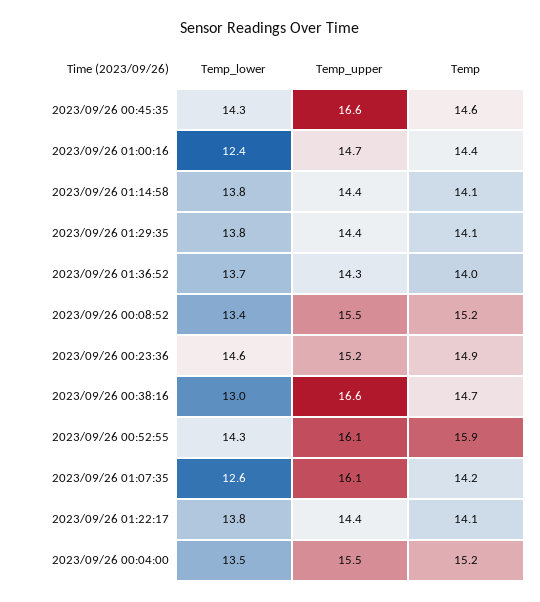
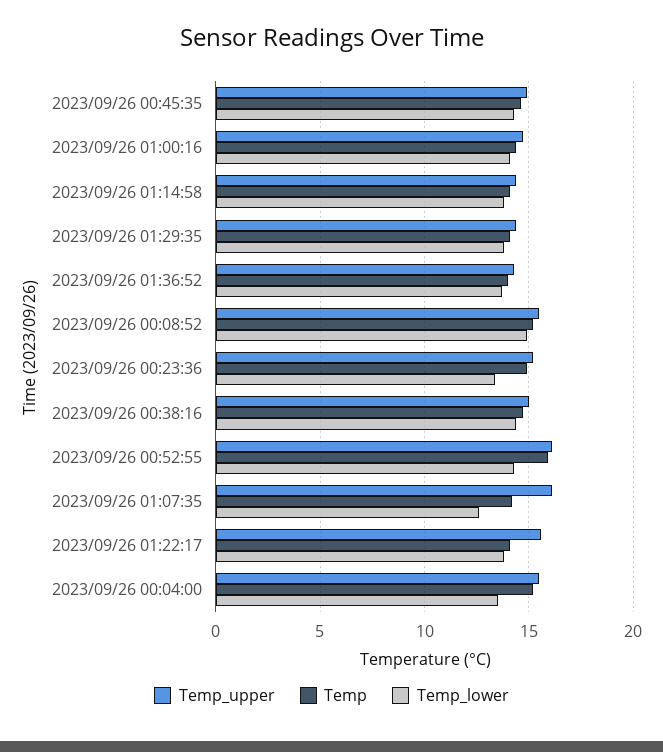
  {
    "Temp_lower": {
      "2023/09/26 00:45:35": 14.3,
-     "2023/09/26 01:00:16": 12.4,
+     "2023/09/26 01:00:16": 14,
      "2023/09/26 01:14:58": 13.8,
      "2023/09/26 01:29:35": 13.8,
      "2023/09/26 01:36:52": 13.7,
-     "2023/09/26 00:08:52": 13.4,
+     "2023/09/26 00:08:52": 15,
-     "2023/09/26 00:23:36": 14.6,
+     "2023/09/26 00:23:36": 13.5,
-     "2023/09/26 00:38:16": 13,
+     "2023/09/26 00:38:16": 14.5,
      "2023/09/26 00:52:55": 14.3,
      "2023/09/26 01:07:35": 12.6,
      "2023/09/26 01:22:17": 13.8,
      "2023/09/26 00:04:00": 13.5
    },
    "Temp_upper": {
-     "2023/09/26 00:45:35": 16.6,
+     "2023/09/26 00:45:35": 15,
      "2023/09/26 01:00:16": 14.7,
      "2023/09/26 01:14:58": 14.4,
      "2023/09/26 01:29:35": 14.4,
      "2023/09/26 01:36:52": 14.3,
      "2023/09/26 00:08:52": 15.5,
      "2023/09/26 00:23:36": 15.2,
-     "2023/09/26 00:38:16": 16.6,
+     "2023/09/26 00:38:16": 15,
      "2023/09/26 00:52:55": 16.1,
      "2023/09/26 01:07:35": 16.1,
-     "2023/09/26 01:22:17": 14.4,
+     "2023/09/26 01:22:17": 15.5,
      "2023/09/26 00:04:00": 15.5
    },
    "Temp": {
      "2023/09/26 00:45:35": 14.6,
      "2023/09/26 01:00:16": 14.4,
      "2023/09/26 01:14:58": 14.1,
      "2023/09/26 01:29:35": 14.1,
      "2023/09/26 01:36:52": 14,
      "2023/09/26 00:08:52": 15.2,
      "2023/09/26 00:23:36": 14.9,
      "2023/09/26 00:38:16": 14.7,
      "2023/09/26 00:52:55": 15.9,
      "2023/09/26 01:07:35": 14.2,
      "2023/09/26 01:22:17": 14.1,
      "2023/09/26 00:04:00": 15.2
    }
  }

